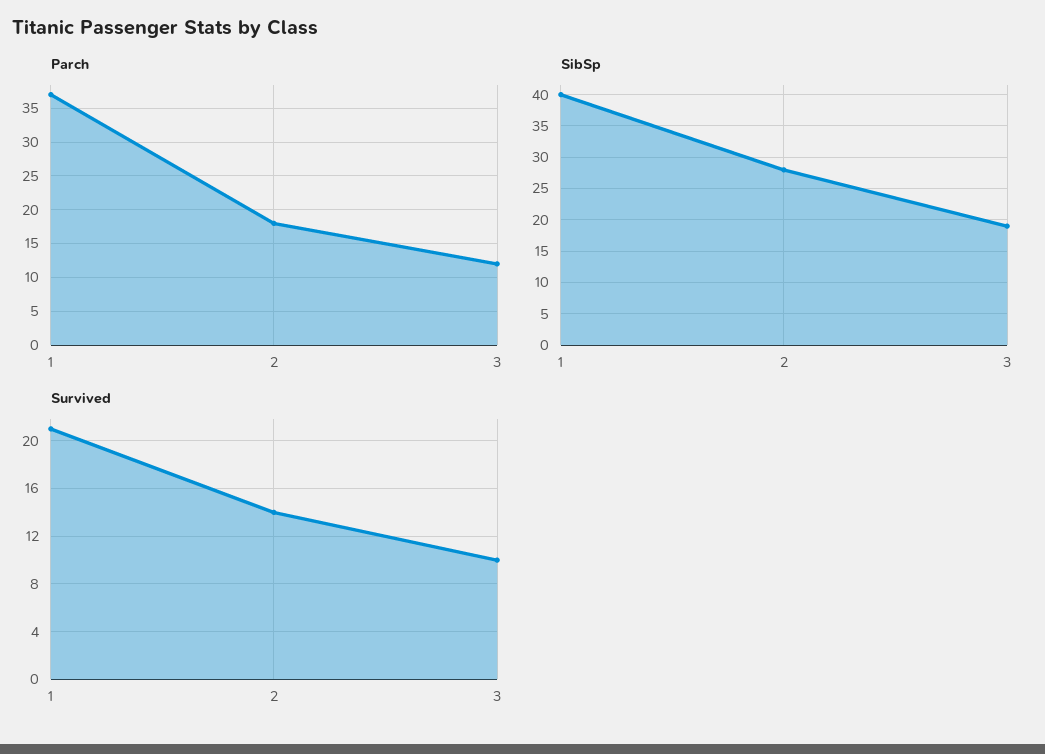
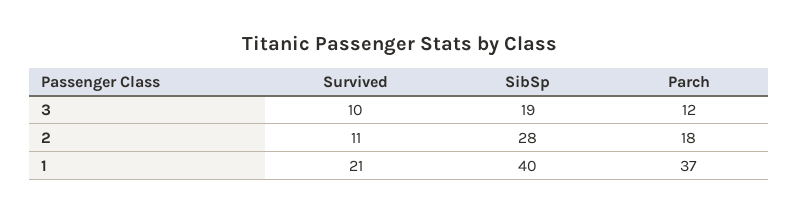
  {
    "Parch": {
      "1": 37,
      "2": 18,
      "3": 12
    },
    "SibSp": {
      "1": 40,
      "2": 28,
      "3": 19
    },
    "Survived": {
      "1": 21,
-     "2": 14,
+     "2": 11,
      "3": 10
    }
  }

